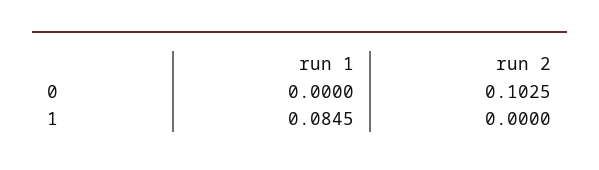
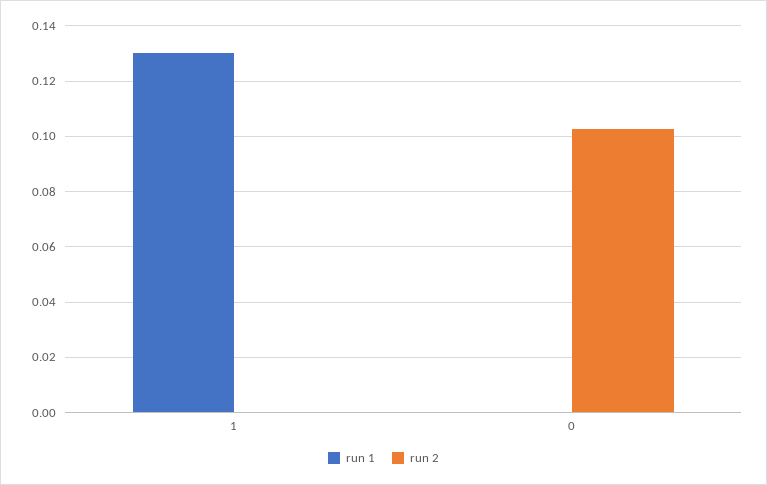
  {
    "run 1": {
      "0": 0,
-     "1": 0.0845
+     "1": 0.13
    },
    "run 2": {
      "0": 0.1025,
      "1": 0
    }
  }

